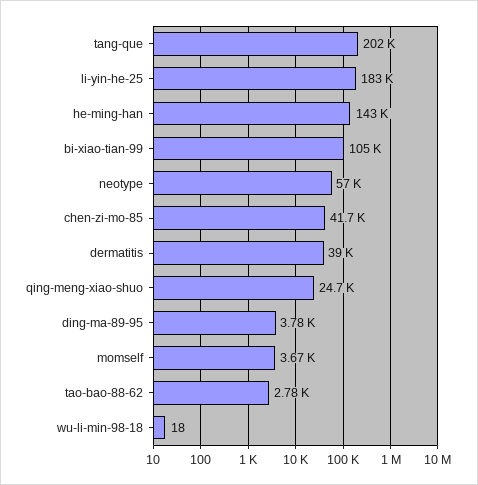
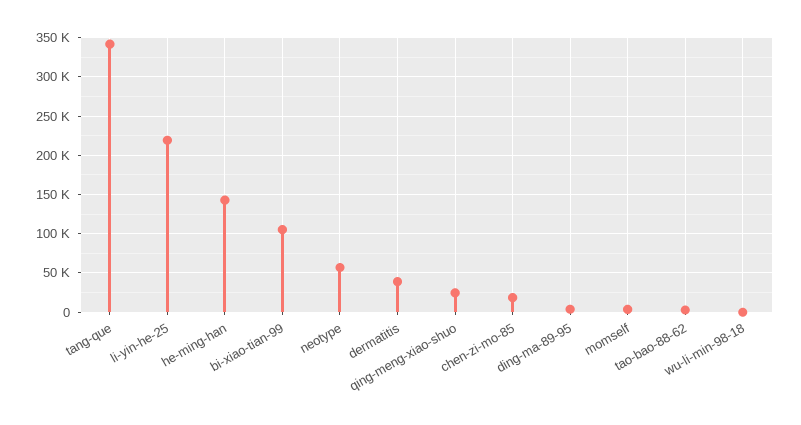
  {
-   "tang-que": 202000,
+   "tang-que": 340000,
-   "li-yin-he-25": 183000,
+   "li-yin-he-25": 220000,
    "he-ming-han": 143000,
    "bi-xiao-tian-99": 105000,
    "neotype": 57000,
-   "chen-zi-mo-85": 41700,
+   "chen-zi-mo-85": 20000,
    "dermatitis": 39000,
    "qing-meng-xiao-shuo": 24700,
    "ding-ma-89-95": 3780,
    "momself": 3670,
    "tao-bao-88-62": 2780,
    "wu-li-min-98-18": 18
  }

